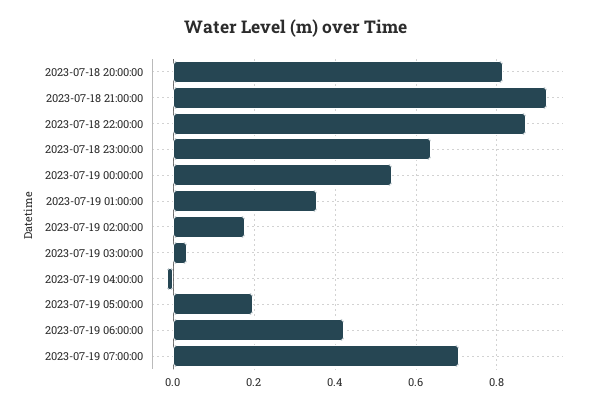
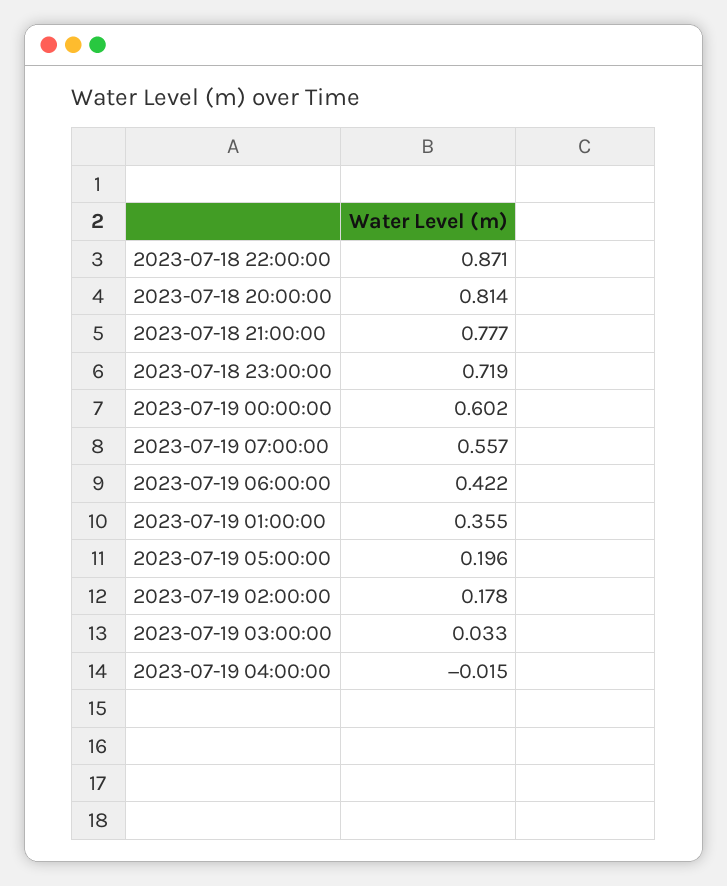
  {
    "2023-07-18 20:00:00": 0.814,
-   "2023-07-18 21:00:00": 0.92,
+   "2023-07-18 21:00:00": 0.777,
    "2023-07-18 22:00:00": 0.871,
-   "2023-07-18 23:00:00": 0.64,
+   "2023-07-18 23:00:00": 0.719,
-   "2023-07-19 00:00:00": 0.54,
+   "2023-07-19 00:00:00": 0.602,
    "2023-07-19 01:00:00": 0.355,
    "2023-07-19 02:00:00": 0.178,
    "2023-07-19 03:00:00": 0.033,
    "2023-07-19 04:00:00": -0.015,
    "2023-07-19 05:00:00": 0.196,
    "2023-07-19 06:00:00": 0.422,
-   "2023-07-19 07:00:00": 0.7
+   "2023-07-19 07:00:00": 0.557
  }

